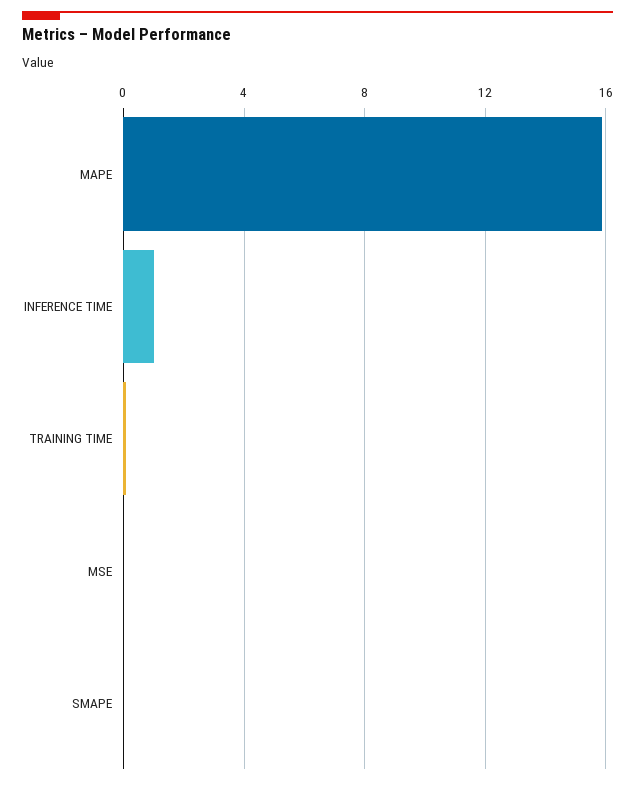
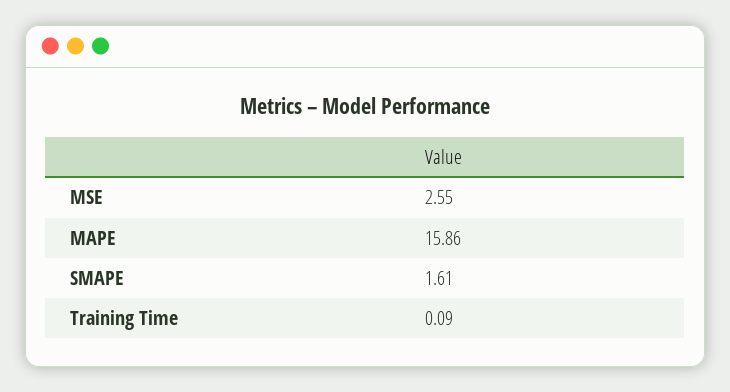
  {
    "MAPE": 15.86,
-   "INFERENCE TIME": 1,
    "TRAINING TIME": 0.09,
-   "MSE": 0,
+   "MSE": 2.55,
-   "SMAPE": 0
+   "SMAPE": 1.61
  }

